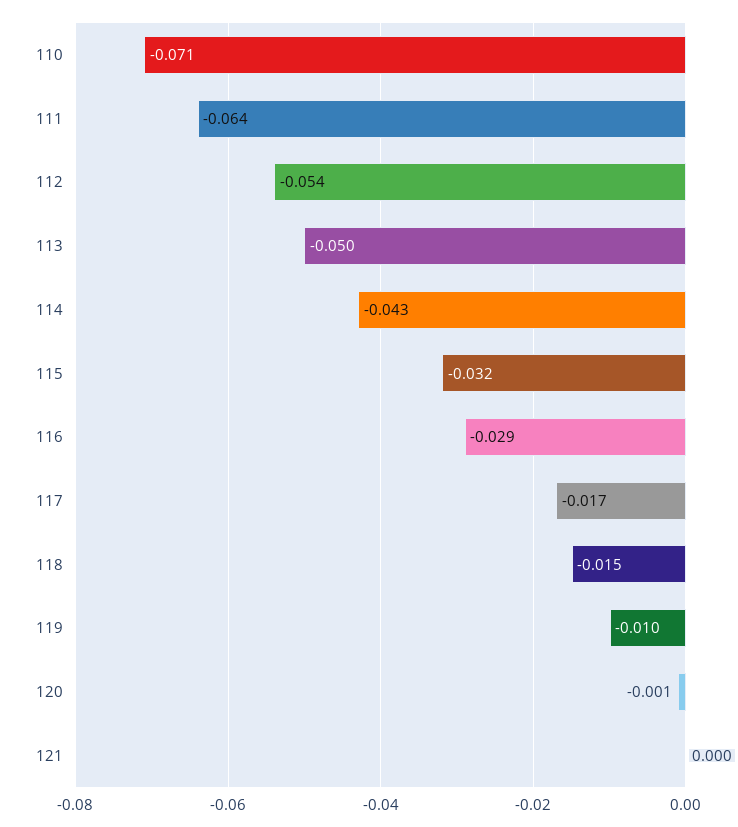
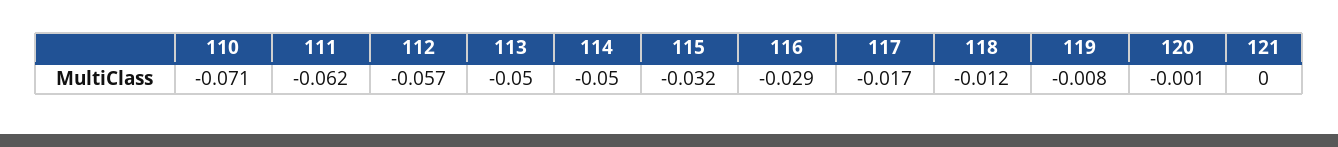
  {
    "110": -0.071,
-   "111": -0.064,
+   "111": -0.062,
-   "112": -0.054,
+   "112": -0.057,
    "113": -0.05,
-   "114": -0.043,
+   "114": -0.05,
    "115": -0.032,
    "116": -0.029,
    "117": -0.017,
-   "118": -0.015,
+   "118": -0.012,
-   "119": -0.01,
+   "119": -0.008,
    "120": -0.001,
    "121": 0
  }

